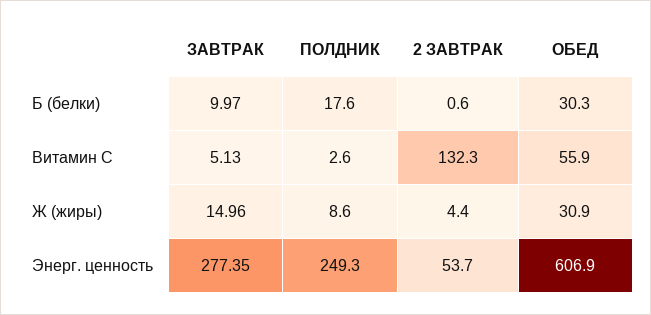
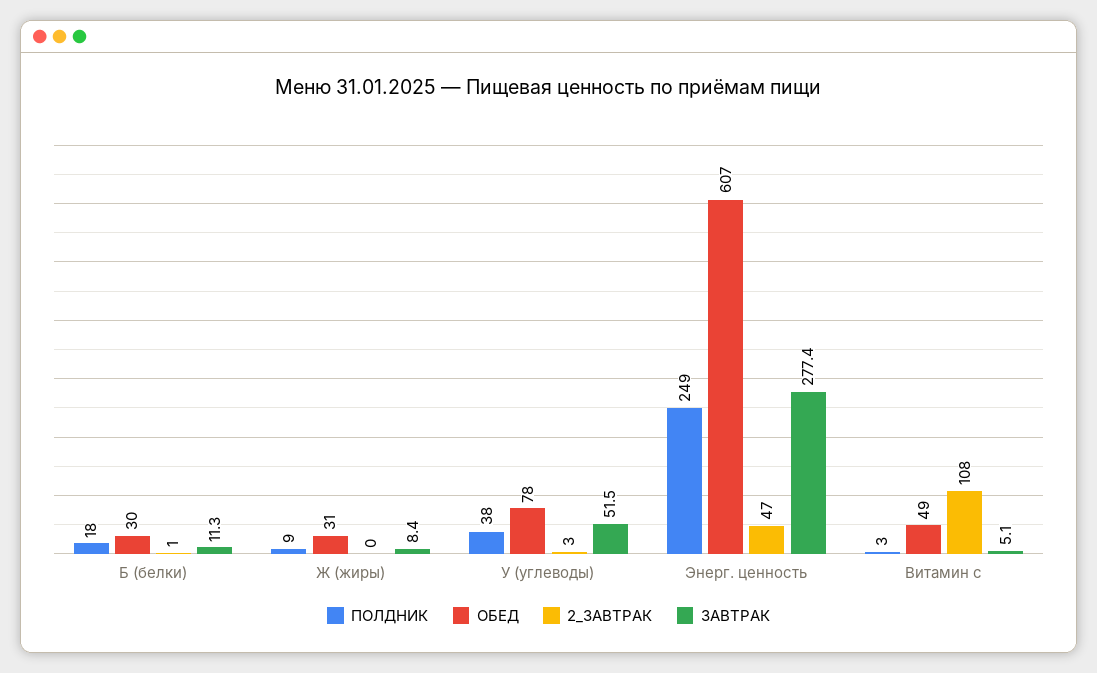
  {
    "ЗАВТРАК": {
-     "Б (белки)": 9.97,
+     "Б (белки)": 11.3,
      "Витамин С": 5.13,
-     "Ж (жиры)": 14.96,
+     "Ж (жиры)": 8.4,
-     "Энерг. ценность": 277.35
+     "Энерг. ценность": 277.35,
+     "У (углеводы)": 51.5
    },
    "ПОЛДНИК": {
      "Б (белки)": 17.6,
      "Витамин С": 2.6,
      "Ж (жиры)": 8.6,
-     "Энерг. ценность": 249.3
+     "Энерг. ценность": 249.3,
+     "У (углеводы)": 38
    },
    "2 ЗАВТРАК": {
      "Б (белки)": 0.6,
-     "Витамин С": 132.3,
+     "Витамин С": 108,
-     "Ж (жиры)": 4.4,
+     "Ж (жиры)": 0,
-     "Энерг. ценность": 53.7
+     "Энерг. ценность": 47,
+     "У (углеводы)": 3
    },
    "ОБЕД": {
      "Б (белки)": 30.3,
-     "Витамин С": 55.9,
+     "Витамин С": 49,
      "Ж (жиры)": 30.9,
-     "Энерг. ценность": 606.9
+     "Энерг. ценность": 606.9,
+     "У (углеводы)": 78
    }
  }

